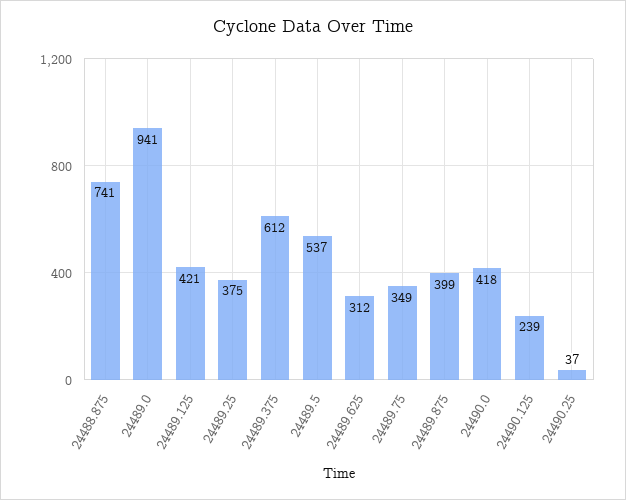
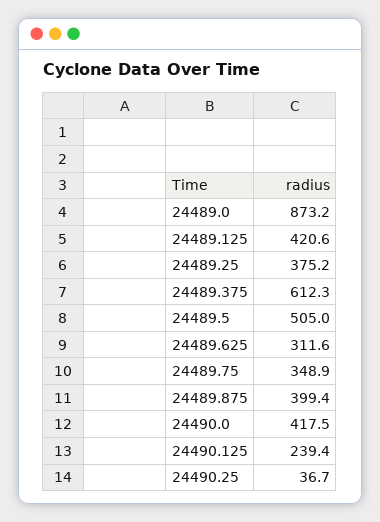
  {
-   "24488.875": 741,
-   "24489.0": 941,
+   "24489.0": 873.2,
    "24489.125": 420.6,
    "24489.25": 375.2,
    "24489.375": 612.3,
-   "24489.5": 537,
+   "24489.5": 505,
    "24489.625": 311.6,
    "24489.75": 348.9,
    "24489.875": 399.4,
    "24490.0": 417.5,
    "24490.125": 239.4,
    "24490.25": 36.7
  }

